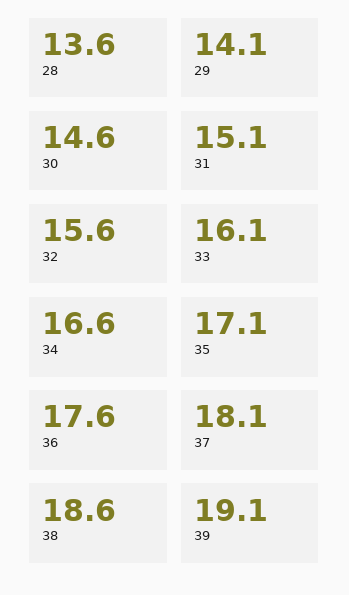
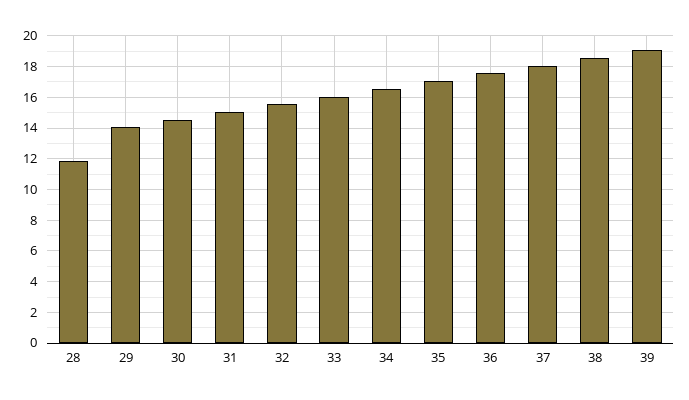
  {
-   "28": 13.6,
+   "28": 12,
    "29": 14.1,
    "30": 14.6,
    "31": 15.1,
    "32": 15.6,
    "33": 16.1,
    "34": 16.6,
    "35": 17.1,
    "36": 17.6,
    "37": 18.1,
    "38": 18.6,
    "39": 19.1
  }

